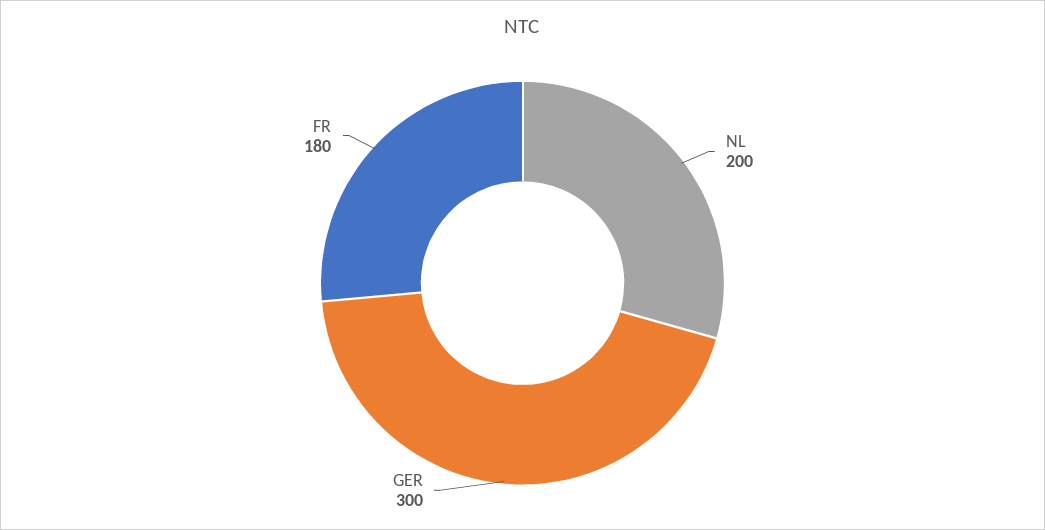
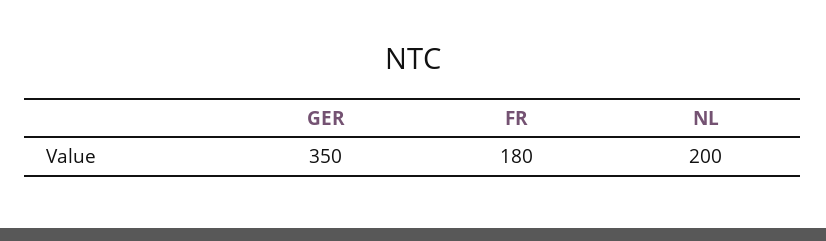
  {
    "NL": 200,
-   "GER": 300,
+   "GER": 350,
    "FR": 180
  }

